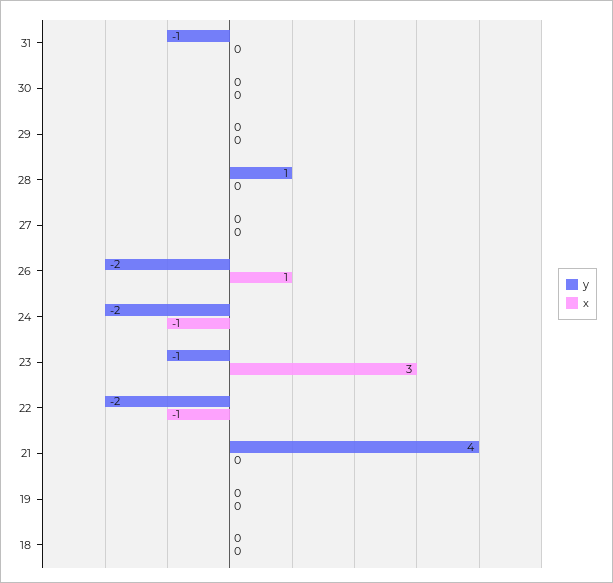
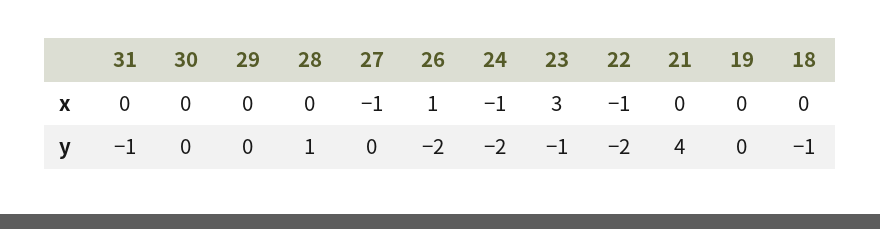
  {
    "y": {
      "31": -1,
      "30": 0,
      "29": 0,
      "28": 1,
      "27": 0,
      "26": -2,
      "24": -2,
      "23": -1,
      "22": -2,
      "21": 4,
      "19": 0,
-     "18": 0
+     "18": -1
    },
    "x": {
      "31": 0,
      "30": 0,
      "29": 0,
      "28": 0,
-     "27": 0,
+     "27": -1,
      "26": 1,
      "24": -1,
      "23": 3,
      "22": -1,
      "21": 0,
      "19": 0,
      "18": 0
    }
  }

